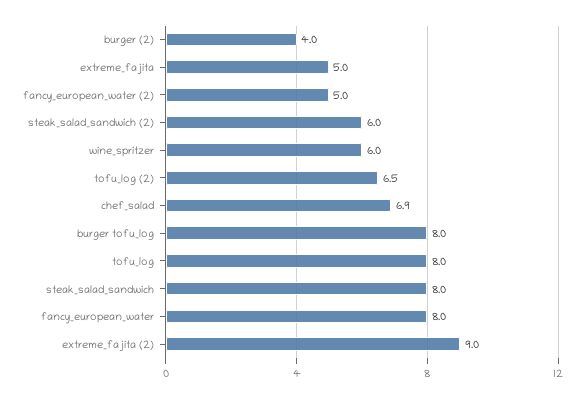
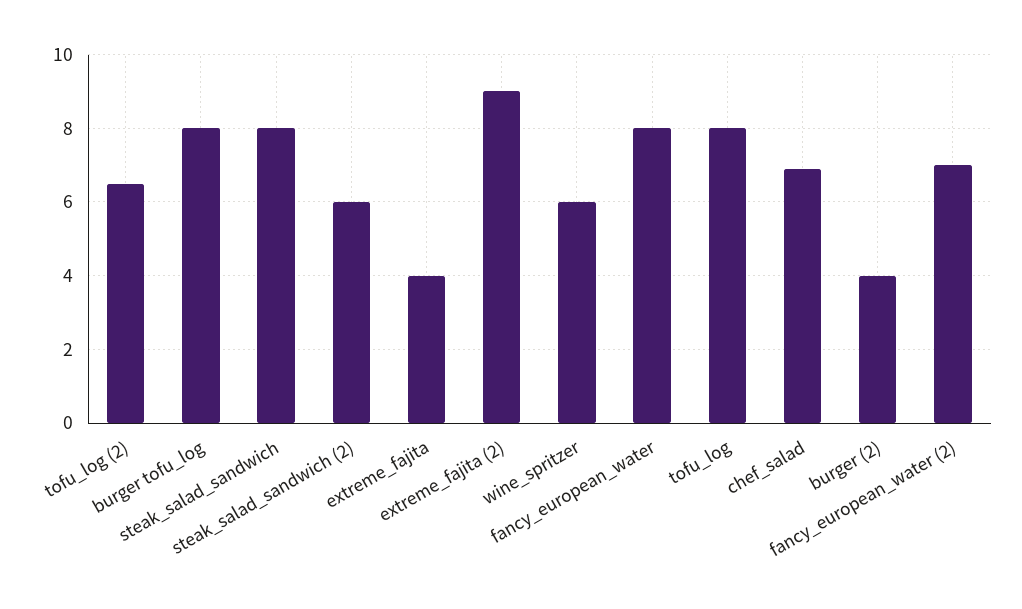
  {
    "burger (2)": 4,
-   "extreme_fajita": 5,
+   "extreme_fajita": 4,
-   "fancy_european_water (2)": 5,
+   "fancy_european_water (2)": 7,
    "steak_salad_sandwich (2)": 6,
    "wine_spritzer": 6,
    "tofu_log (2)": 6.5,
    "chef_salad": 6.9,
    "burger tofu_log": 8,
    "tofu_log": 8,
    "steak_salad_sandwich": 8,
    "fancy_european_water": 8,
    "extreme_fajita (2)": 9
  }

